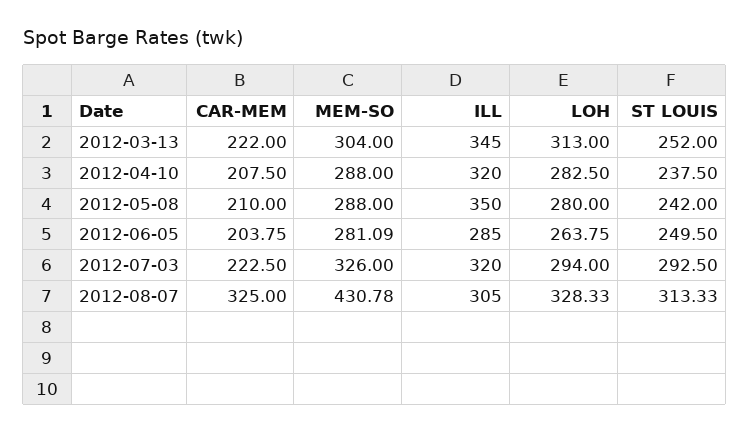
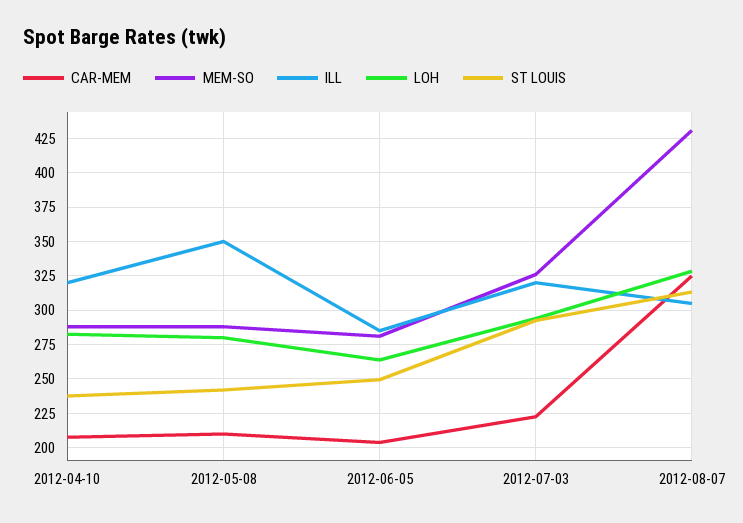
  {
    "CAR-MEM": {
-     "2012-03-13": 222,
      "2012-04-10": 207.5,
      "2012-05-08": 210,
      "2012-06-05": 203.75,
      "2012-07-03": 222.5,
      "2012-08-07": 325
    },
    "MEM-SO": {
-     "2012-03-13": 304,
      "2012-04-10": 288,
      "2012-05-08": 288,
      "2012-06-05": 281.09,
      "2012-07-03": 326,
      "2012-08-07": 430.78
    },
    "ILL": {
-     "2012-03-13": 345,
      "2012-04-10": 320,
      "2012-05-08": 350,
      "2012-06-05": 285,
      "2012-07-03": 320,
      "2012-08-07": 305
    },
    "LOH": {
-     "2012-03-13": 313,
      "2012-04-10": 282.5,
      "2012-05-08": 280,
      "2012-06-05": 263.75,
      "2012-07-03": 294,
      "2012-08-07": 328.33
    },
    "ST LOUIS": {
-     "2012-03-13": 252,
      "2012-04-10": 237.5,
      "2012-05-08": 242,
      "2012-06-05": 249.5,
      "2012-07-03": 292.5,
      "2012-08-07": 313.33
    }
  }

